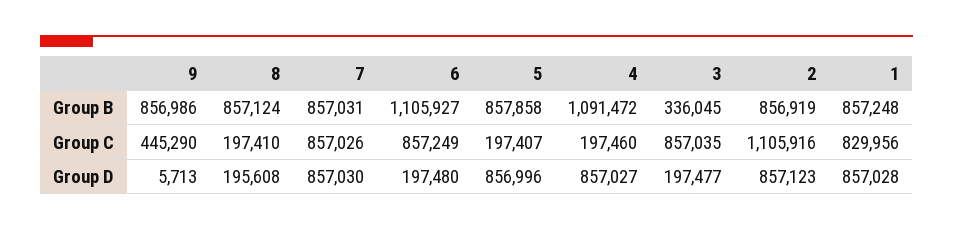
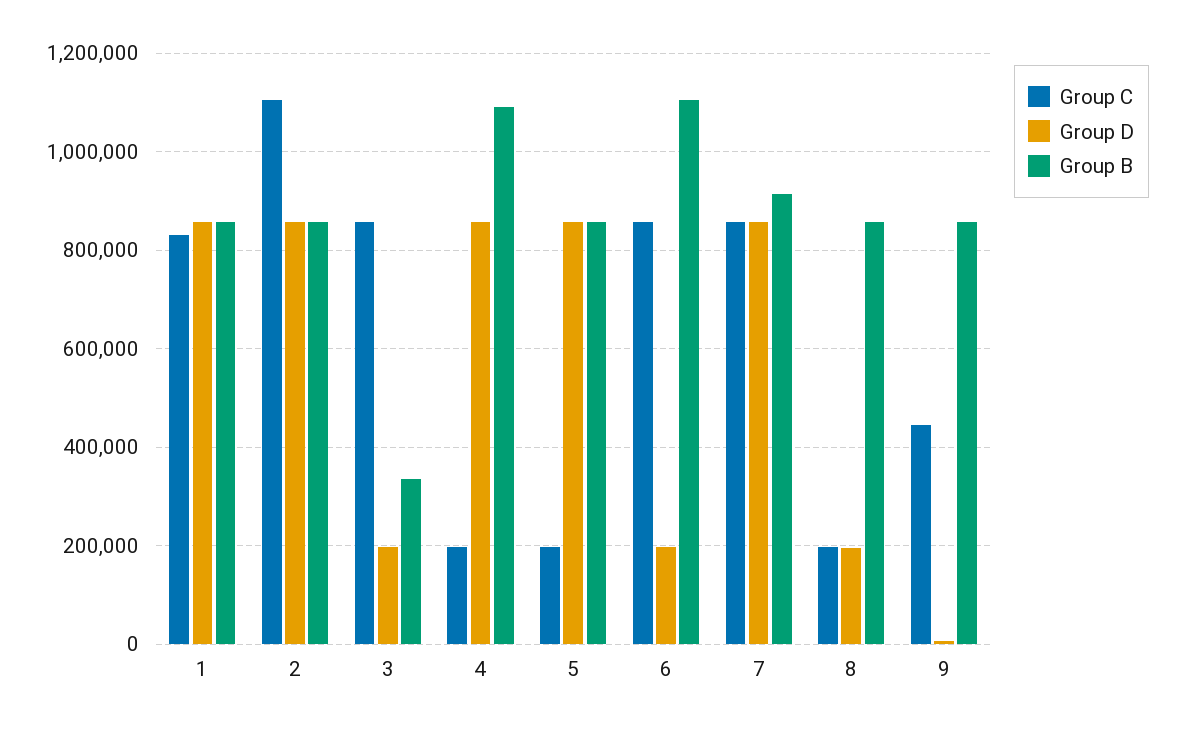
  {
    "Group B": {
      "9": 856986,
      "8": 857124,
-     "7": 857031,
+     "7": 920000,
      "6": 1105927,
      "5": 857858,
      "4": 1091472,
      "3": 336045,
      "2": 856919,
      "1": 857248
    },
    "Group C": {
      "9": 445290,
      "8": 197410,
      "7": 857026,
      "6": 857249,
      "5": 197407,
      "4": 197460,
      "3": 857035,
      "2": 1105916,
      "1": 829956
    },
    "Group D": {
      "9": 5713,
      "8": 195608,
      "7": 857030,
      "6": 197480,
      "5": 856996,
      "4": 857027,
      "3": 197477,
      "2": 857123,
      "1": 857028
    }
  }

